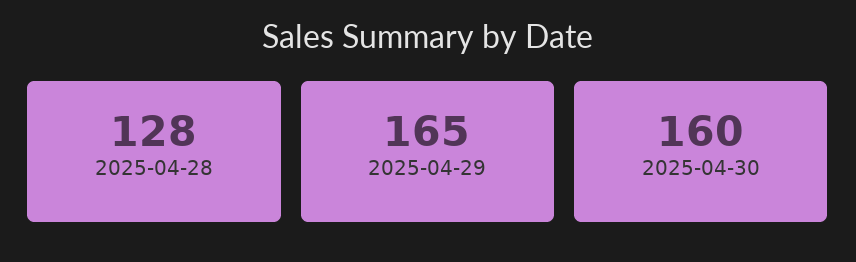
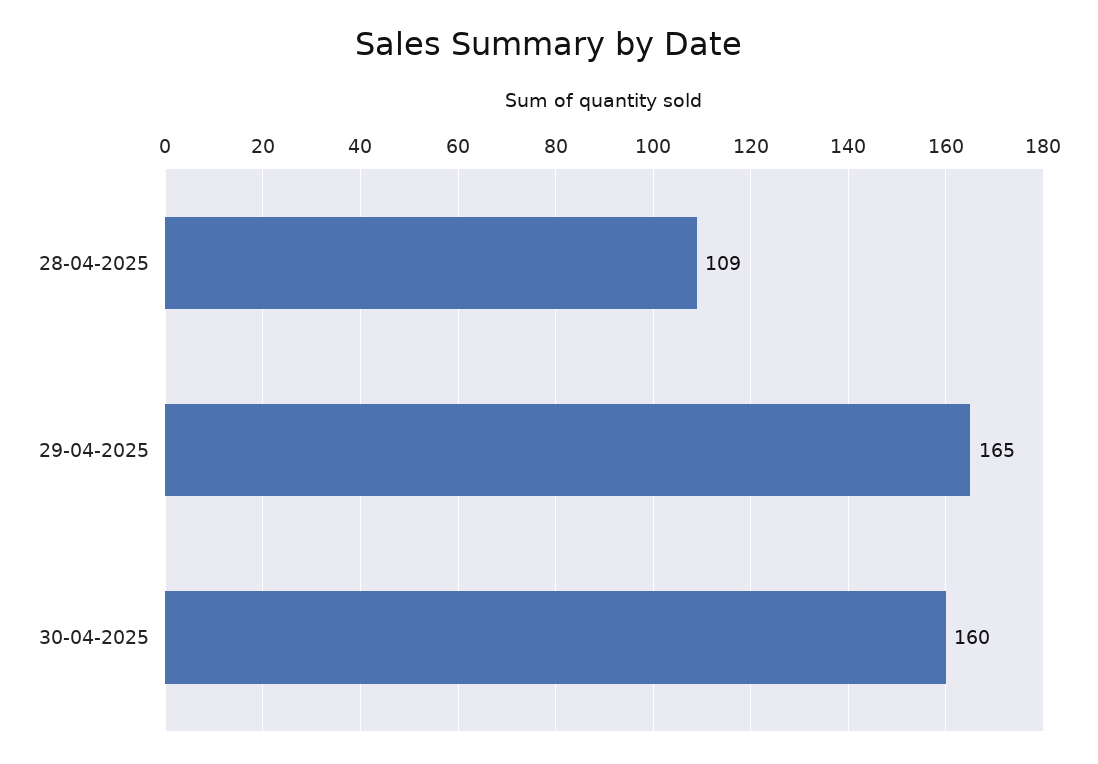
  {
-   "2025-04-28": 128,
+   "2025-04-28": 109,
    "2025-04-29": 165,
    "2025-04-30": 160
  }

